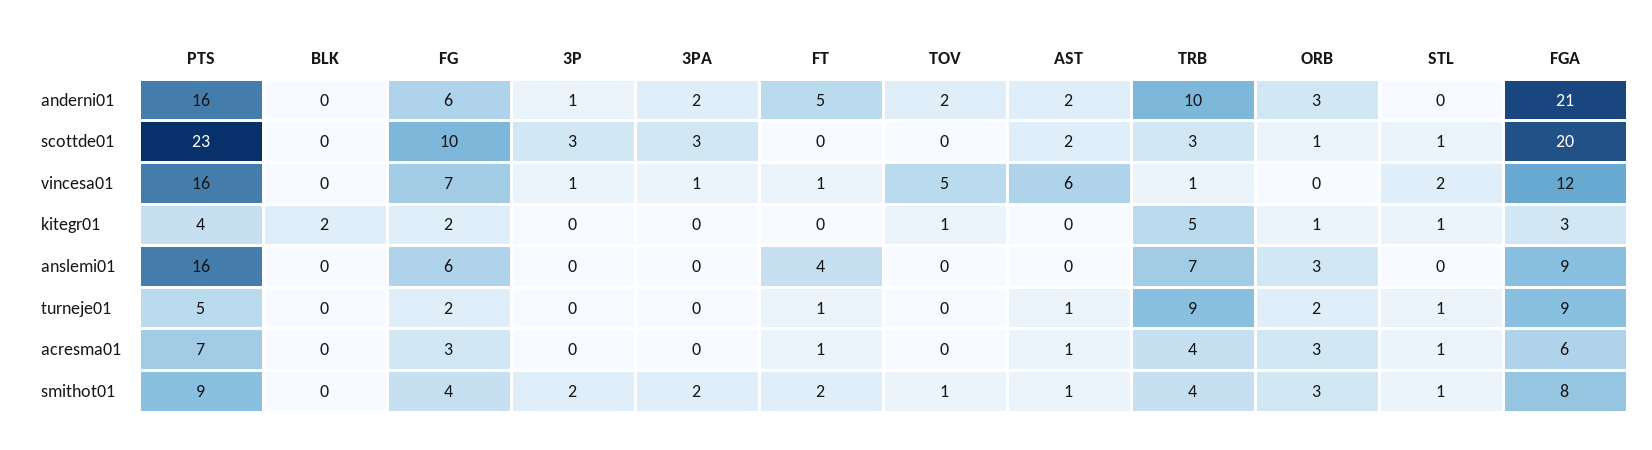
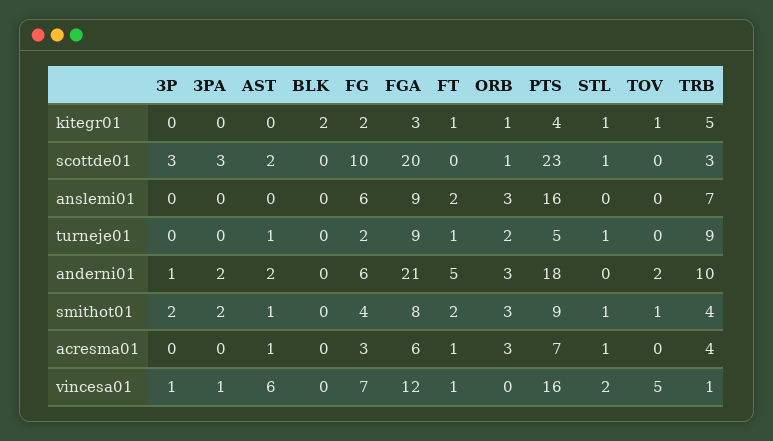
  {
    "PTS": {
-     "anderni01": 16,
+     "anderni01": 18,
      "scottde01": 23,
      "vincesa01": 16,
      "kitegr01": 4,
      "anslemi01": 16,
      "turneje01": 5,
      "acresma01": 7,
      "smithot01": 9
    },
    "BLK": {
      "anderni01": 0,
      "scottde01": 0,
      "vincesa01": 0,
      "kitegr01": 2,
      "anslemi01": 0,
      "turneje01": 0,
      "acresma01": 0,
      "smithot01": 0
    },
    "FG": {
      "anderni01": 6,
      "scottde01": 10,
      "vincesa01": 7,
      "kitegr01": 2,
      "anslemi01": 6,
      "turneje01": 2,
      "acresma01": 3,
      "smithot01": 4
    },
    "3P": {
      "anderni01": 1,
      "scottde01": 3,
      "vincesa01": 1,
      "kitegr01": 0,
      "anslemi01": 0,
      "turneje01": 0,
      "acresma01": 0,
      "smithot01": 2
    },
    "3PA": {
      "anderni01": 2,
      "scottde01": 3,
      "vincesa01": 1,
      "kitegr01": 0,
      "anslemi01": 0,
      "turneje01": 0,
      "acresma01": 0,
      "smithot01": 2
    },
    "FT": {
      "anderni01": 5,
      "scottde01": 0,
      "vincesa01": 1,
-     "kitegr01": 0,
+     "kitegr01": 1,
-     "anslemi01": 4,
+     "anslemi01": 2,
      "turneje01": 1,
      "acresma01": 1,
      "smithot01": 2
    },
    "TOV": {
      "anderni01": 2,
      "scottde01": 0,
      "vincesa01": 5,
      "kitegr01": 1,
      "anslemi01": 0,
      "turneje01": 0,
      "acresma01": 0,
      "smithot01": 1
    },
    "AST": {
      "anderni01": 2,
      "scottde01": 2,
      "vincesa01": 6,
      "kitegr01": 0,
      "anslemi01": 0,
      "turneje01": 1,
      "acresma01": 1,
      "smithot01": 1
    },
    "TRB": {
      "anderni01": 10,
      "scottde01": 3,
      "vincesa01": 1,
      "kitegr01": 5,
      "anslemi01": 7,
      "turneje01": 9,
      "acresma01": 4,
      "smithot01": 4
    },
    "ORB": {
      "anderni01": 3,
      "scottde01": 1,
      "vincesa01": 0,
      "kitegr01": 1,
      "anslemi01": 3,
      "turneje01": 2,
      "acresma01": 3,
      "smithot01": 3
    },
    "STL": {
      "anderni01": 0,
      "scottde01": 1,
      "vincesa01": 2,
      "kitegr01": 1,
      "anslemi01": 0,
      "turneje01": 1,
      "acresma01": 1,
      "smithot01": 1
    },
    "FGA": {
      "anderni01": 21,
      "scottde01": 20,
      "vincesa01": 12,
      "kitegr01": 3,
      "anslemi01": 9,
      "turneje01": 9,
      "acresma01": 6,
      "smithot01": 8
    }
  }

